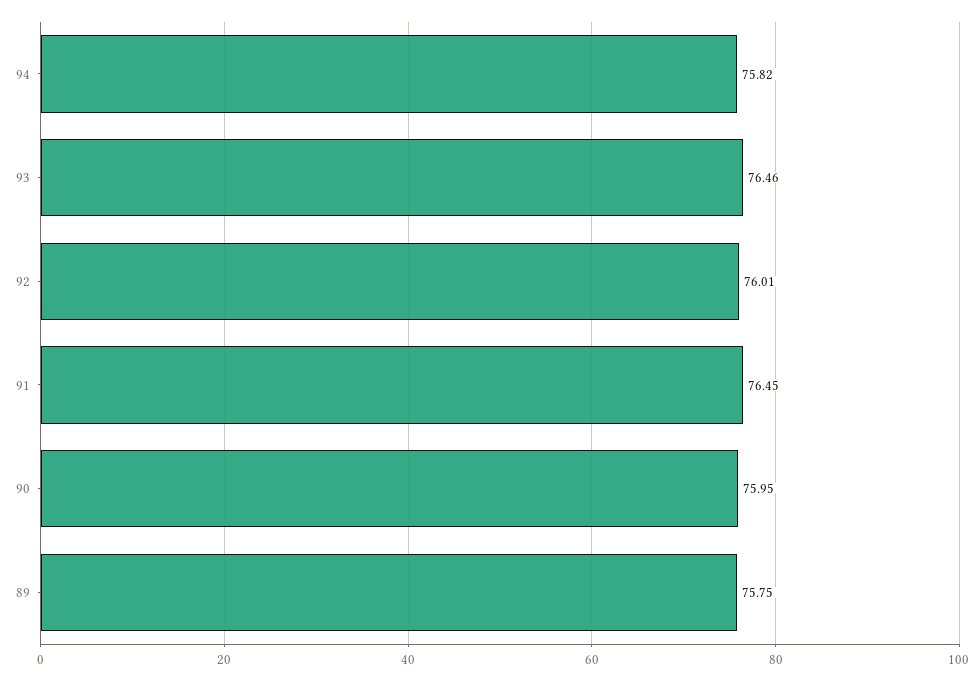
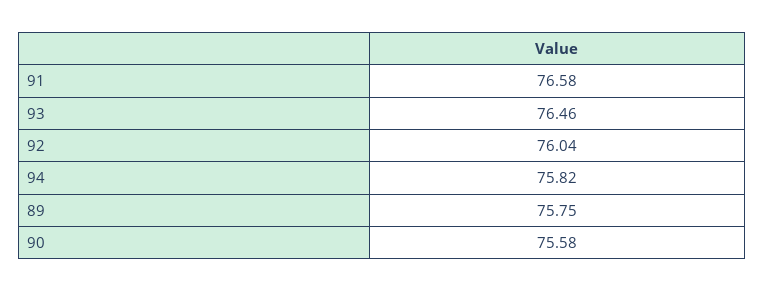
  {
    "94": 75.82,
    "93": 76.46,
-   "92": 76.01,
+   "92": 76.04,
-   "91": 76.45,
+   "91": 76.58,
-   "90": 75.95,
+   "90": 75.58,
    "89": 75.75
  }

